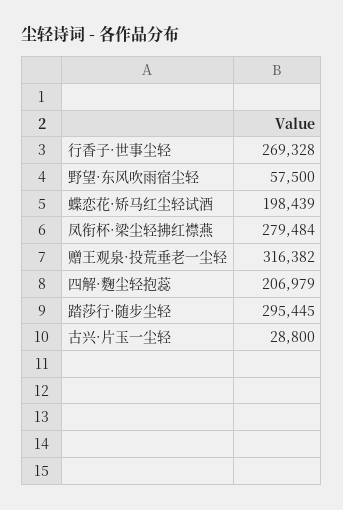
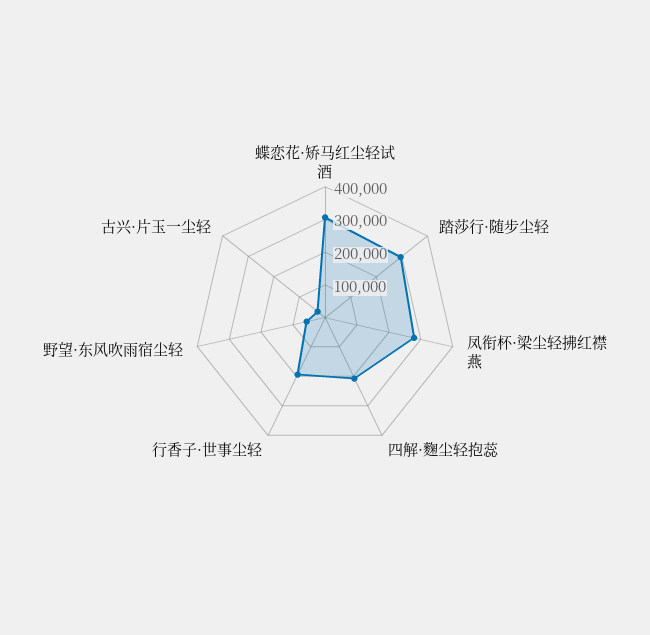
  {
-   "行香子·世事尘轻": 269328,
+   "行香子·世事尘轻": 200000,
    "野望·东风吹雨宿尘轻": 57500,
-   "蝶恋花·矫马红尘轻试酒": 198439,
+   "蝶恋花·矫马红尘轻试酒": 300000,
    "凤衔杯·梁尘轻拂红襟燕": 279484,
-   "赠王观泉·投荒垂老一尘轻": 316382,
    "四解·麴尘轻抱蕊": 206979,
    "踏莎行·随步尘轻": 295445,
    "古兴·片玉一尘轻": 28800
  }

